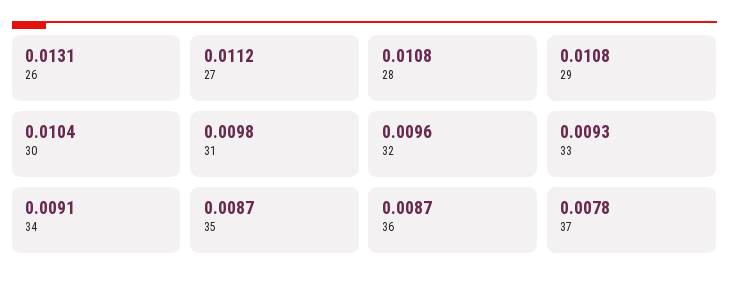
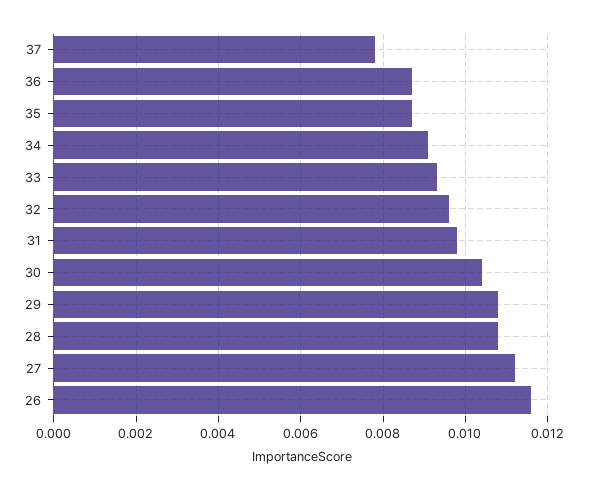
  {
-   "26": 0.0131,
+   "26": 0.0115,
    "27": 0.0112,
    "28": 0.0108,
    "29": 0.0108,
    "30": 0.0104,
    "31": 0.0098,
    "32": 0.0096,
    "33": 0.0093,
    "34": 0.0091,
    "35": 0.0087,
    "36": 0.0087,
    "37": 0.0078
  }

